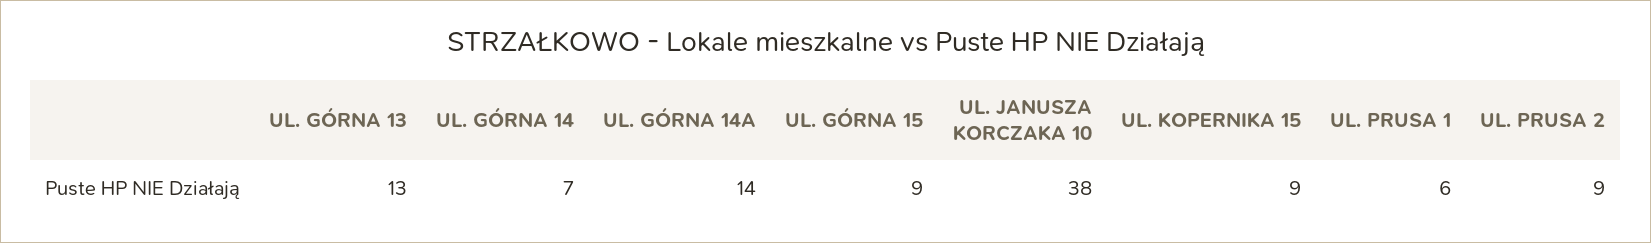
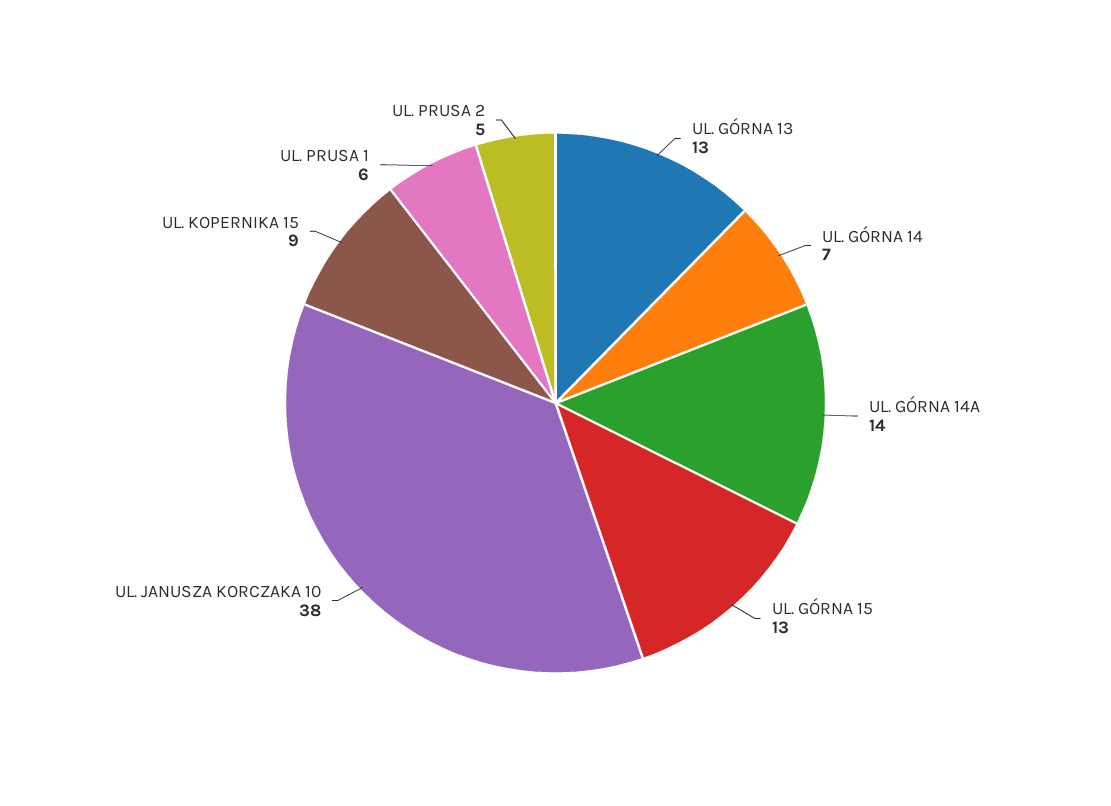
  {
    "UL. GÓRNA 13": 13,
    "UL. GÓRNA 14": 7,
    "UL. GÓRNA 14A": 14,
-   "UL. GÓRNA 15": 9,
+   "UL. GÓRNA 15": 13,
    "UL. JANUSZA KORCZAKA 10": 38,
    "UL. KOPERNIKA 15": 9,
    "UL. PRUSA 1": 6,
-   "UL. PRUSA 2": 9
+   "UL. PRUSA 2": 5
  }

